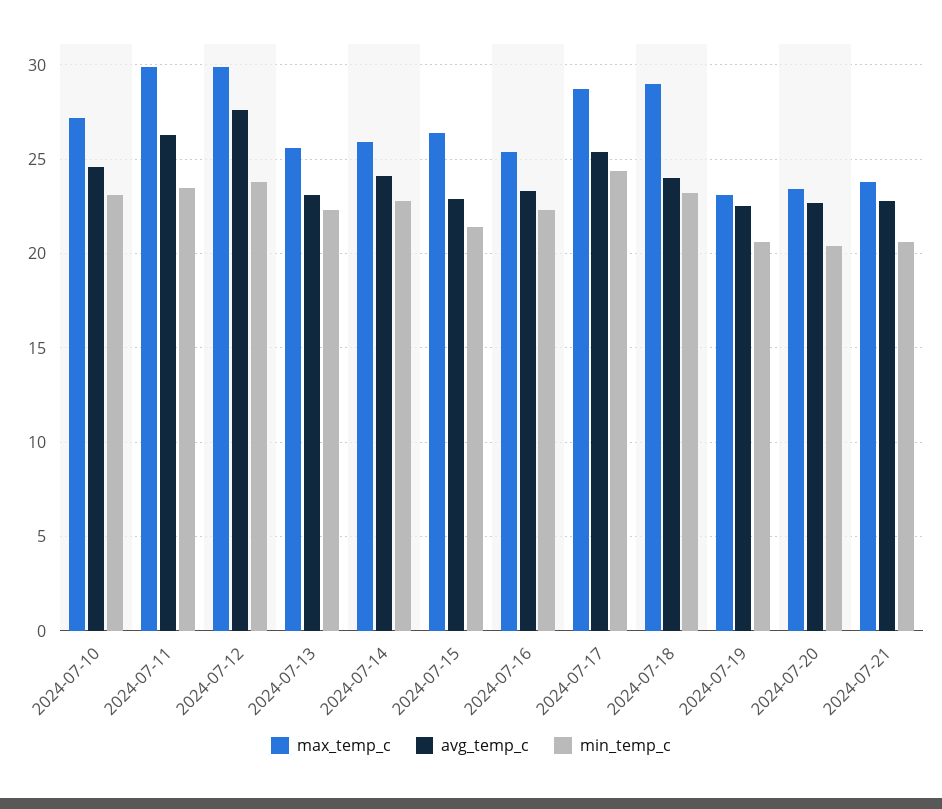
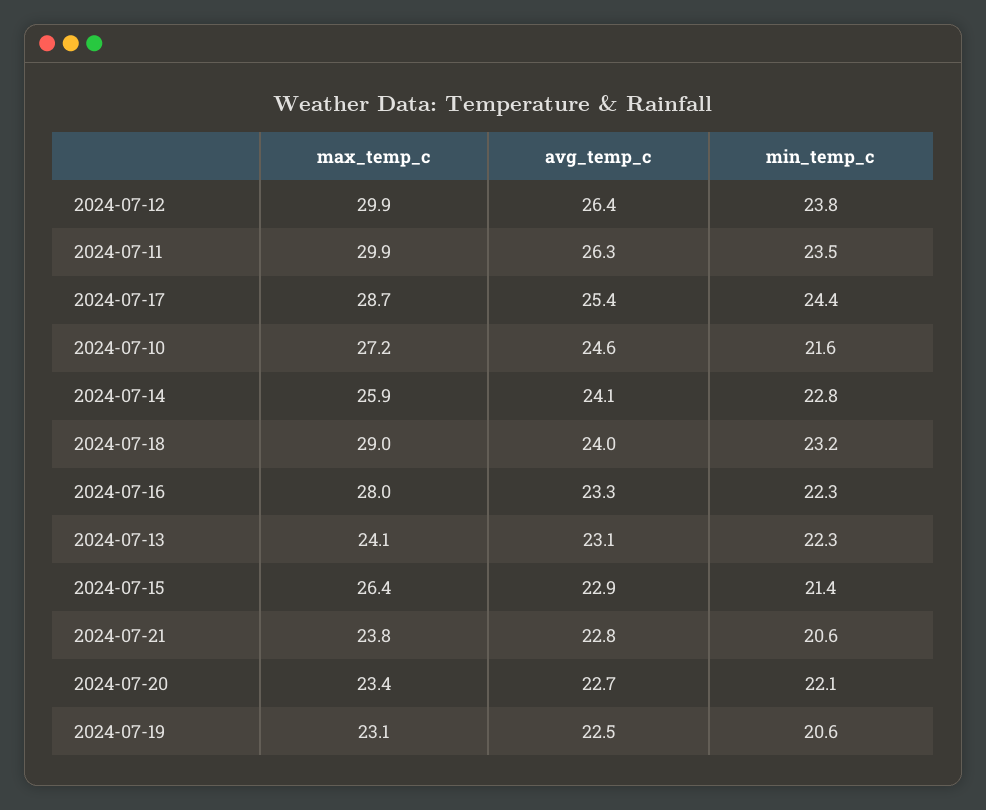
  {
    "max_temp_c": {
      "2024-07-10": 27.2,
      "2024-07-11": 29.9,
      "2024-07-12": 29.9,
-     "2024-07-13": 25.5,
+     "2024-07-13": 24.1,
      "2024-07-14": 25.9,
      "2024-07-15": 26.4,
-     "2024-07-16": 25.5,
+     "2024-07-16": 28,
      "2024-07-17": 28.7,
      "2024-07-18": 29,
      "2024-07-19": 23.1,
      "2024-07-20": 23.4,
      "2024-07-21": 23.8
    },
    "avg_temp_c": {
      "2024-07-10": 24.6,
      "2024-07-11": 26.3,
-     "2024-07-12": 27.5,
+     "2024-07-12": 26.4,
      "2024-07-13": 23.1,
      "2024-07-14": 24.1,
      "2024-07-15": 22.9,
      "2024-07-16": 23.3,
      "2024-07-17": 25.4,
      "2024-07-18": 24,
      "2024-07-19": 22.5,
      "2024-07-20": 22.7,
      "2024-07-21": 22.8
    },
    "min_temp_c": {
-     "2024-07-10": 23,
+     "2024-07-10": 21.6,
      "2024-07-11": 23.5,
      "2024-07-12": 23.8,
      "2024-07-13": 22.3,
      "2024-07-14": 22.8,
      "2024-07-15": 21.4,
      "2024-07-16": 22.3,
      "2024-07-17": 24.4,
      "2024-07-18": 23.2,
      "2024-07-19": 20.6,
-     "2024-07-20": 20.5,
+     "2024-07-20": 22.1,
      "2024-07-21": 20.6
    }
  }

